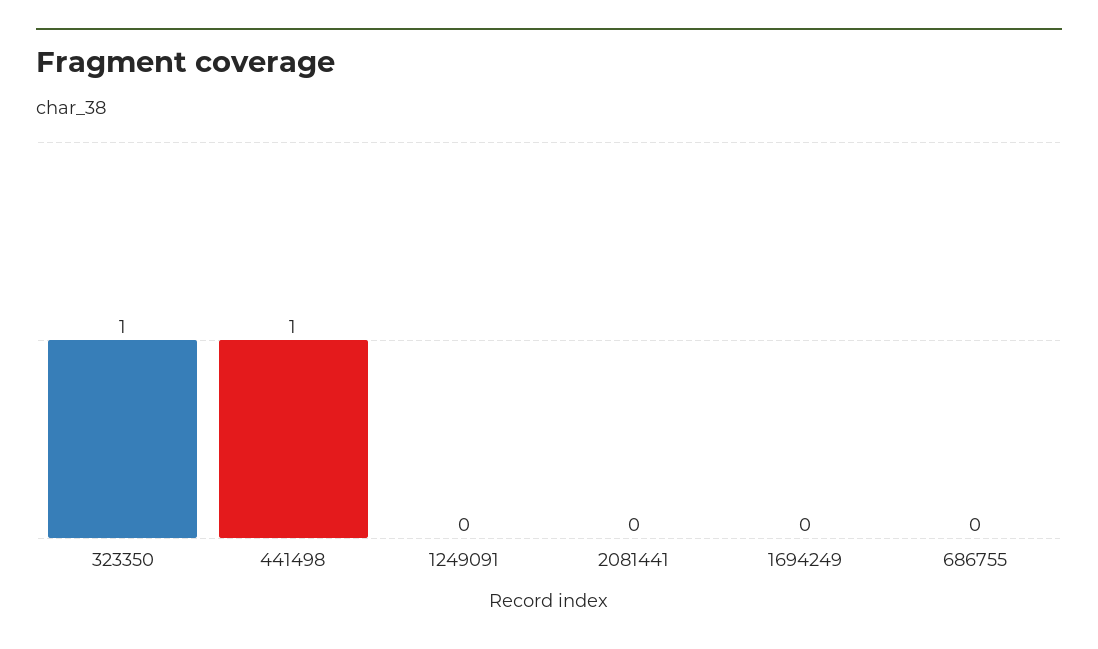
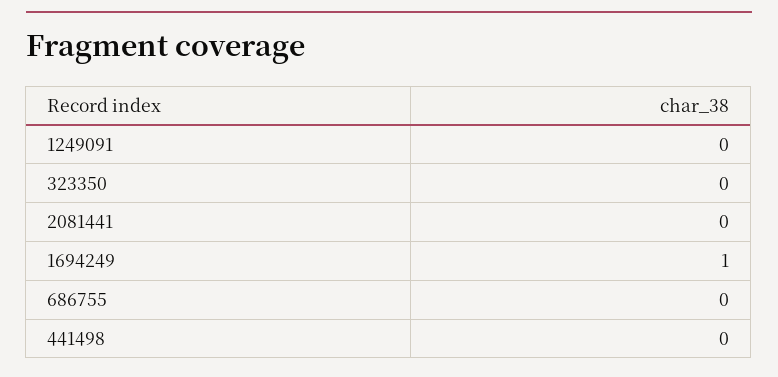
  {
-   "323350": 1,
+   "323350": 0,
-   "441498": 1,
+   "441498": 0,
    "1249091": 0,
    "2081441": 0,
-   "1694249": 0,
+   "1694249": 1,
    "686755": 0
  }

